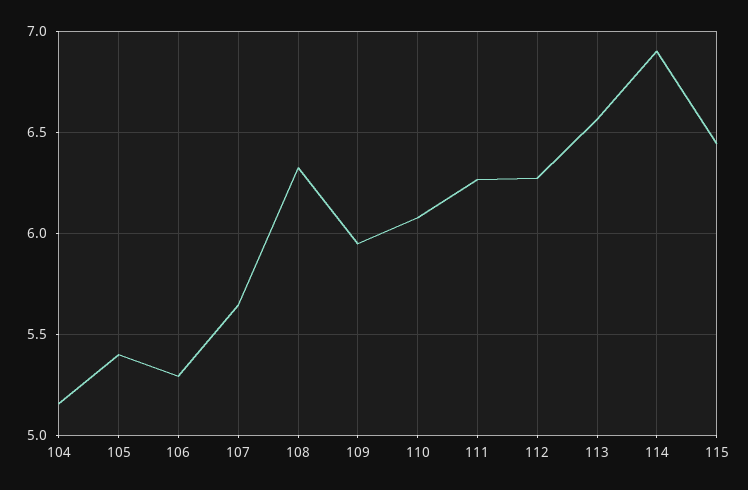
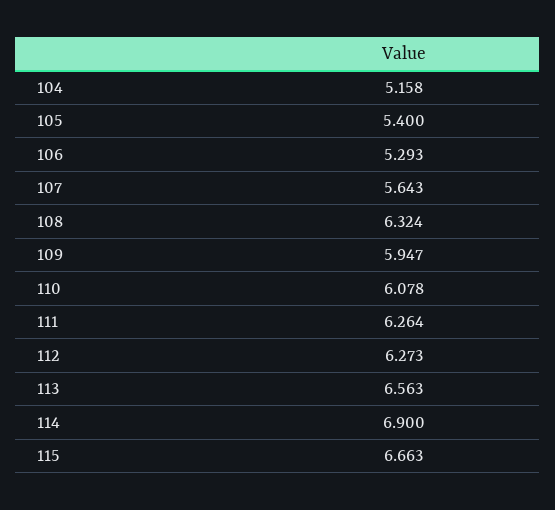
  {
    "104": 5.158,
    "105": 5.4,
    "106": 5.293,
    "107": 5.643,
    "108": 6.324,
    "109": 5.947,
    "110": 6.078,
    "111": 6.264,
    "112": 6.273,
    "113": 6.563,
    "114": 6.9,
-   "115": 6.45
+   "115": 6.663
  }

